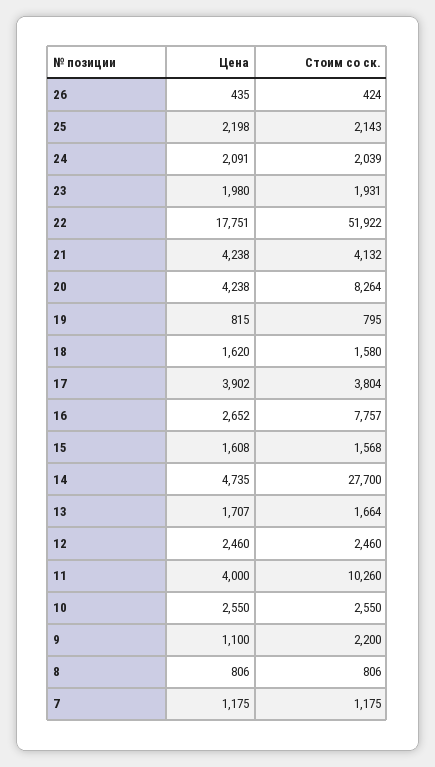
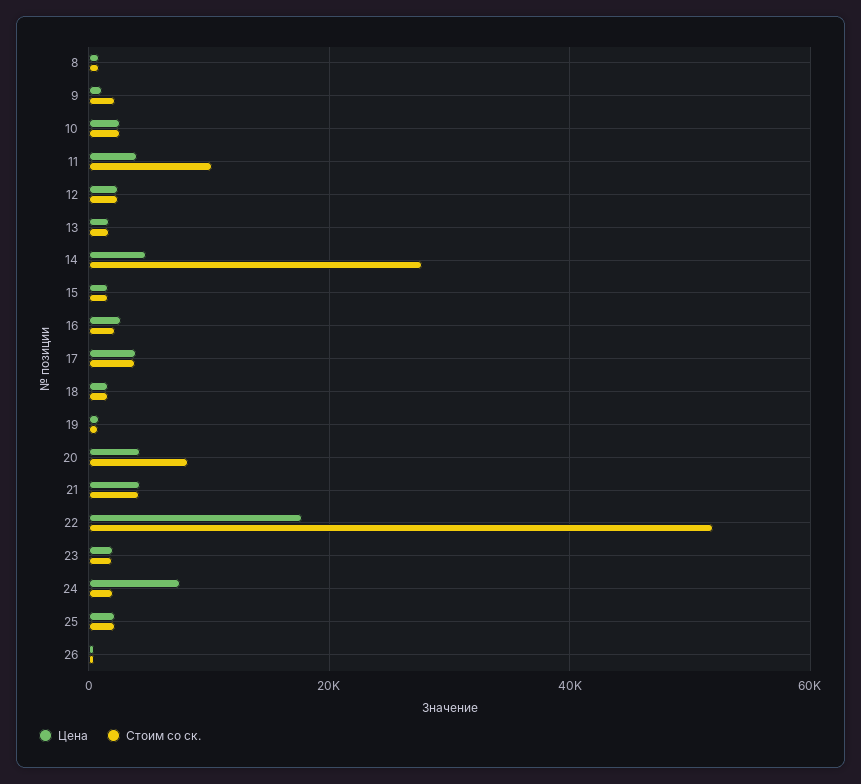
  {
    "Цена": {
      "26": 435,
      "25": 2198,
-     "24": 2091,
+     "24": 8000,
      "23": 1980,
      "22": 17751,
      "21": 4238,
      "20": 4238,
      "19": 815,
      "18": 1620,
      "17": 3902,
      "16": 2652,
      "15": 1608,
      "14": 4735,
      "13": 1707,
      "12": 2460,
      "11": 4000,
      "10": 2550,
      "9": 1100,
-     "8": 806,
+     "8": 806
-     "7": 1175
    },
    "Стоим со ск.": {
      "26": 424,
      "25": 2143,
      "24": 2039,
      "23": 1931,
      "22": 51922,
      "21": 4132,
      "20": 8264,
      "19": 795,
      "18": 1580,
      "17": 3804,
-     "16": 7757,
+     "16": 2000,
      "15": 1568,
      "14": 27700,
      "13": 1664,
      "12": 2460,
      "11": 10260,
      "10": 2550,
      "9": 2200,
-     "8": 806,
+     "8": 806
-     "7": 1175
    }
  }

